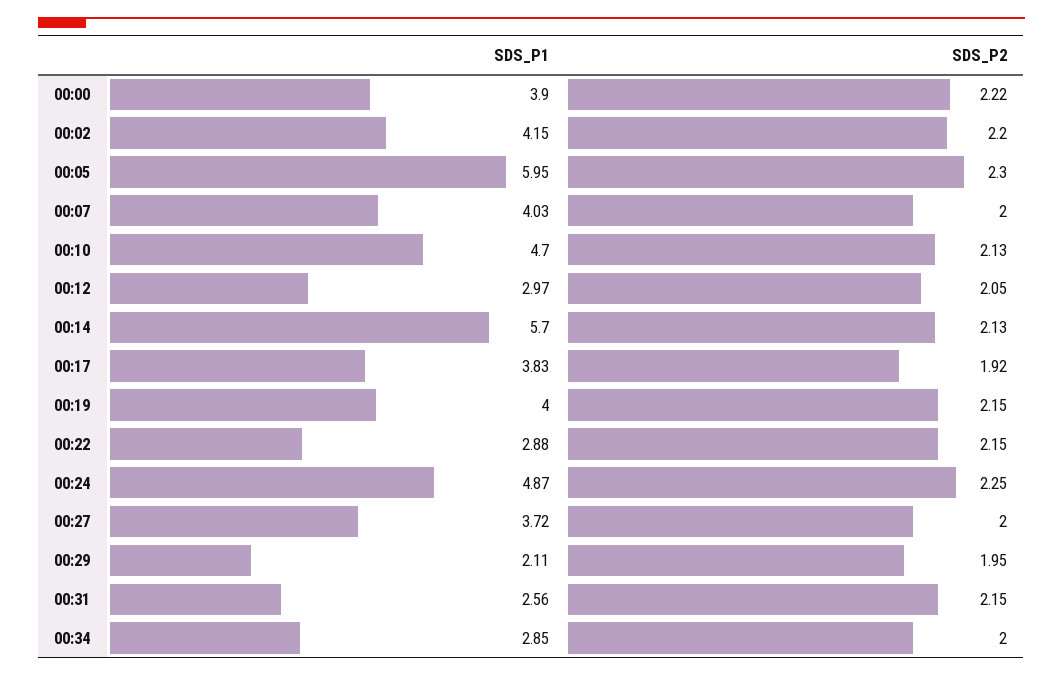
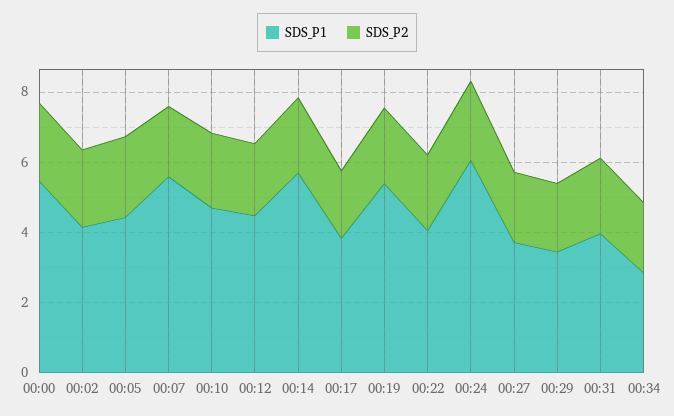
  {
    "SDS_P1": {
-     "00:00": 3.9,
+     "00:00": 5.5,
      "00:02": 4.15,
-     "00:05": 5.95,
+     "00:05": 4.5,
-     "00:07": 4.03,
+     "00:07": 5.5,
      "00:10": 4.7,
-     "00:12": 2.97,
+     "00:12": 4.5,
      "00:14": 5.7,
      "00:17": 3.83,
-     "00:19": 4,
+     "00:19": 5.5,
-     "00:22": 2.88,
+     "00:22": 4,
-     "00:24": 4.87,
+     "00:24": 6,
      "00:27": 3.72,
-     "00:29": 2.11,
+     "00:29": 3.5,
-     "00:31": 2.56,
+     "00:31": 4,
      "00:34": 2.85
    },
    "SDS_P2": {
      "00:00": 2.22,
      "00:02": 2.2,
      "00:05": 2.3,
      "00:07": 2,
      "00:10": 2.13,
      "00:12": 2.05,
      "00:14": 2.13,
      "00:17": 1.92,
      "00:19": 2.15,
      "00:22": 2.15,
      "00:24": 2.25,
      "00:27": 2,
      "00:29": 1.95,
      "00:31": 2.15,
      "00:34": 2
    }
  }

